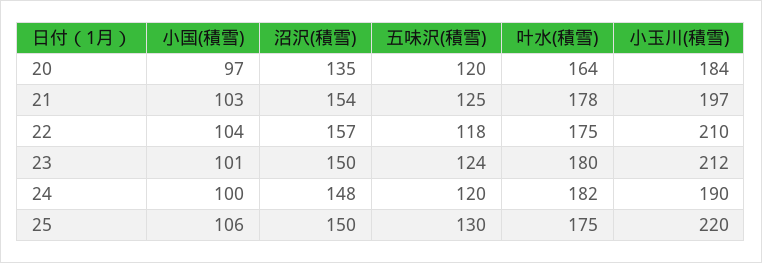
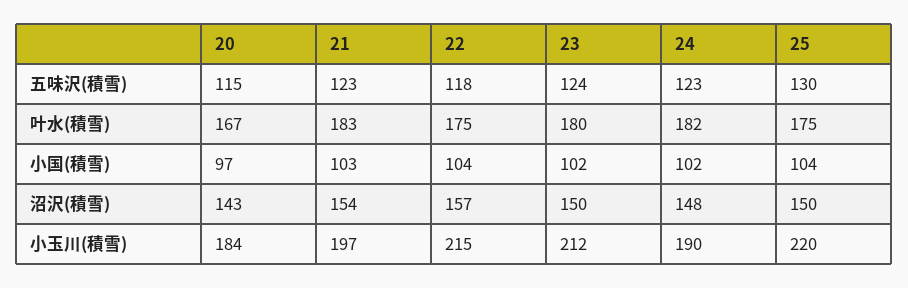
  {
    "小国(積雪)": {
      "20": 97,
      "21": 103,
      "22": 104,
-     "23": 101,
+     "23": 102,
-     "24": 100,
+     "24": 102,
-     "25": 106
+     "25": 104
    },
    "沼沢(積雪)": {
-     "20": 135,
+     "20": 143,
      "21": 154,
      "22": 157,
      "23": 150,
      "24": 148,
      "25": 150
    },
    "五味沢(積雪)": {
-     "20": 120,
+     "20": 115,
-     "21": 125,
+     "21": 123,
      "22": 118,
      "23": 124,
-     "24": 120,
+     "24": 123,
      "25": 130
    },
    "叶水(積雪)": {
-     "20": 164,
+     "20": 167,
-     "21": 178,
+     "21": 183,
      "22": 175,
      "23": 180,
      "24": 182,
      "25": 175
    },
    "小玉川(積雪)": {
      "20": 184,
      "21": 197,
-     "22": 210,
+     "22": 215,
      "23": 212,
      "24": 190,
      "25": 220
    }
  }

